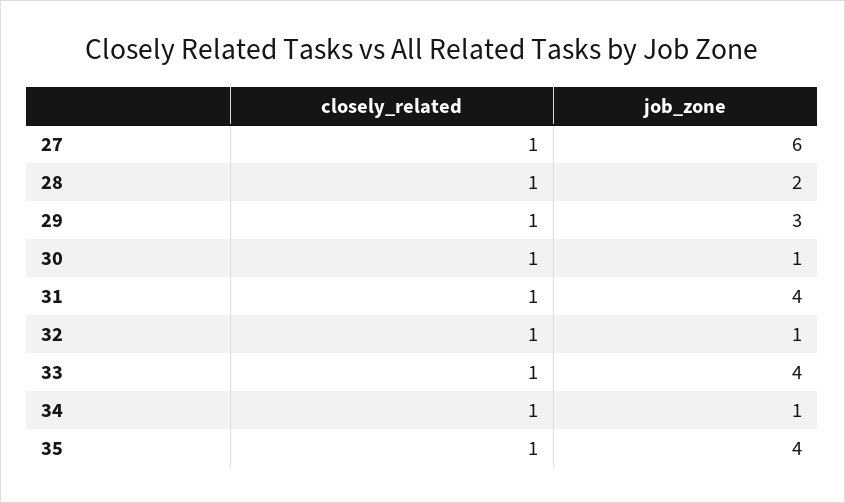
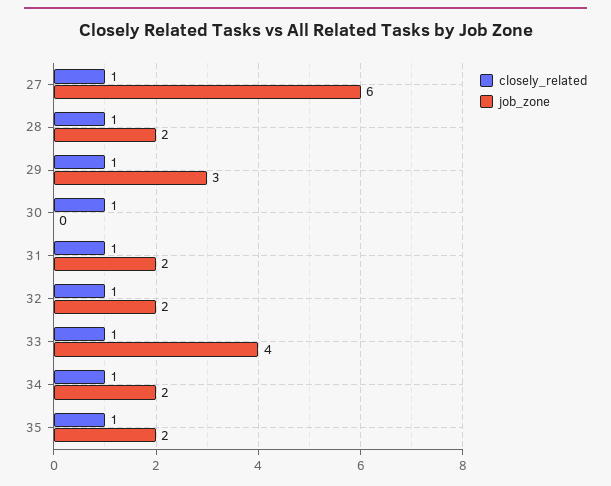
  {
    "closely_related": {
      "27": 1,
      "28": 1,
      "29": 1,
      "30": 1,
      "31": 1,
      "32": 1,
      "33": 1,
      "34": 1,
      "35": 1
    },
    "job_zone": {
      "27": 6,
      "28": 2,
      "29": 3,
-     "30": 1,
+     "30": 0,
-     "31": 4,
+     "31": 2,
-     "32": 1,
+     "32": 2,
      "33": 4,
-     "34": 1,
+     "34": 2,
-     "35": 4
+     "35": 2
    }
  }

